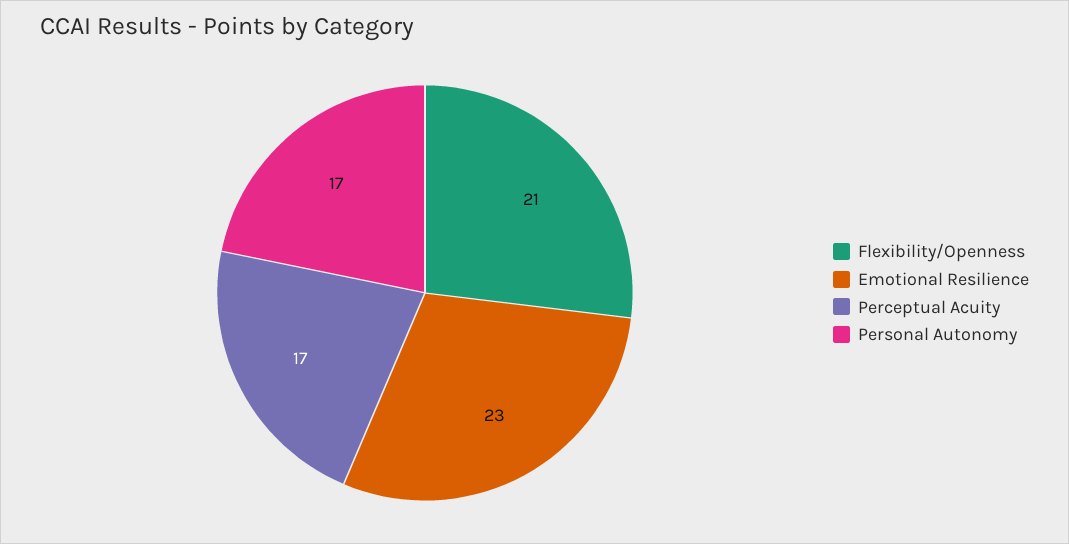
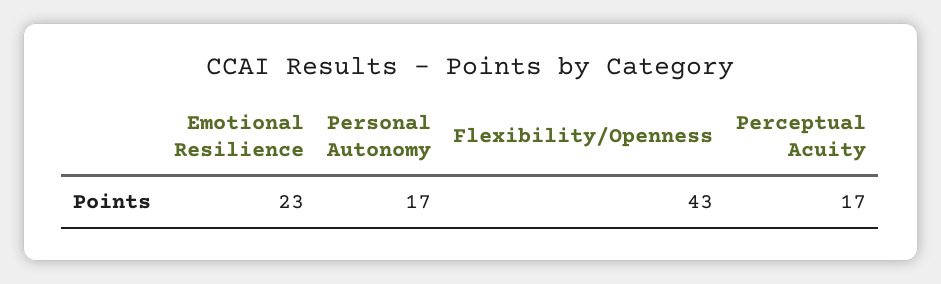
  {
-   "Flexibility/Openness": 21,
+   "Flexibility/Openness": 43,
    "Emotional Resilience": 23,
    "Perceptual Acuity": 17,
    "Personal Autonomy": 17
  }

